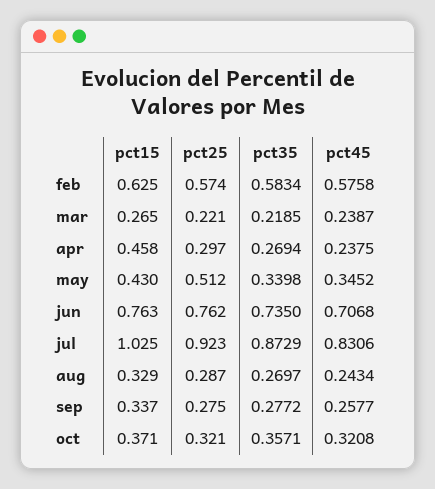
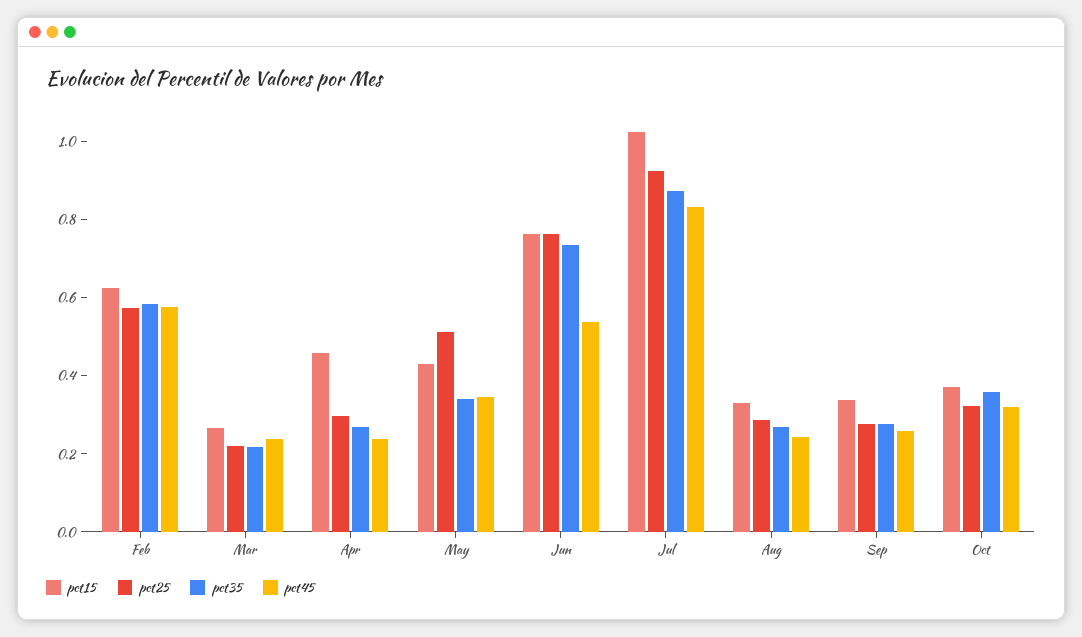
  {
    "pct15": {
      "feb": 0.625,
      "mar": 0.265,
      "apr": 0.458,
      "may": 0.43,
      "jun": 0.763,
      "jul": 1.025,
      "aug": 0.329,
      "sep": 0.337,
      "oct": 0.371
    },
    "pct25": {
      "feb": 0.574,
      "mar": 0.221,
      "apr": 0.297,
      "may": 0.512,
      "jun": 0.762,
      "jul": 0.923,
      "aug": 0.287,
      "sep": 0.275,
      "oct": 0.321
    },
    "pct35": {
      "feb": 0.5834,
      "mar": 0.2185,
      "apr": 0.2694,
      "may": 0.3398,
      "jun": 0.735,
      "jul": 0.8729,
      "aug": 0.2697,
      "sep": 0.2772,
      "oct": 0.3571
    },
    "pct45": {
      "feb": 0.5758,
      "mar": 0.2387,
      "apr": 0.2375,
      "may": 0.3452,
-     "jun": 0.7068,
+     "jun": 0.55,
      "jul": 0.8306,
      "aug": 0.2434,
      "sep": 0.2577,
      "oct": 0.3208
    }
  }

